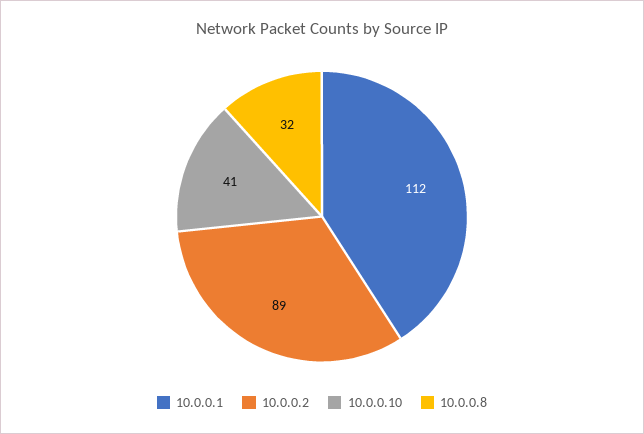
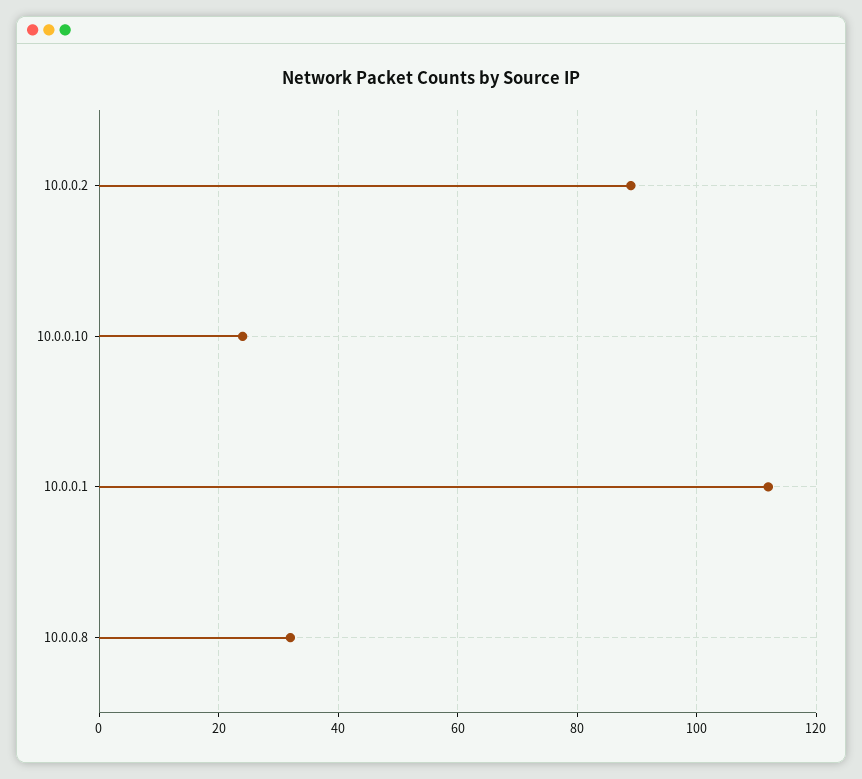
  {
    "10.0.0.1": 112,
    "10.0.0.2": 89,
-   "10.0.0.10": 41,
+   "10.0.0.10": 25,
    "10.0.0.8": 32
  }

